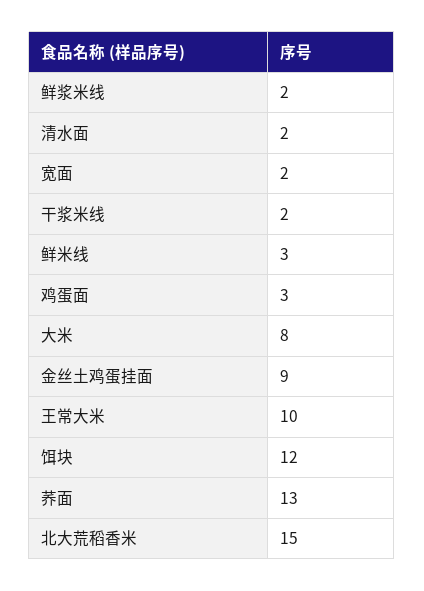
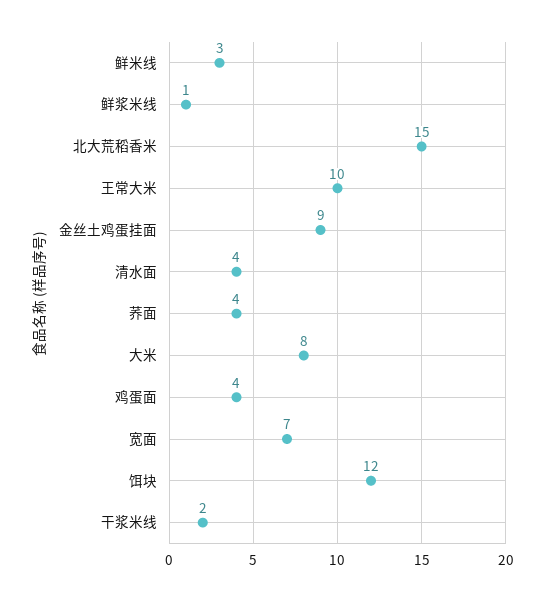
  {
-   "鲜浆米线": 2,
+   "鲜浆米线": 1,
-   "清水面": 2,
+   "清水面": 4,
-   "宽面": 2,
+   "宽面": 7,
    "干浆米线": 2,
    "鲜米线": 3,
-   "鸡蛋面": 3,
+   "鸡蛋面": 4,
    "大米": 8,
    "金丝土鸡蛋挂面": 9,
    "王常大米": 10,
    "饵块": 12,
-   "荞面": 13,
+   "荞面": 4,
    "北大荒稻香米": 15
  }

